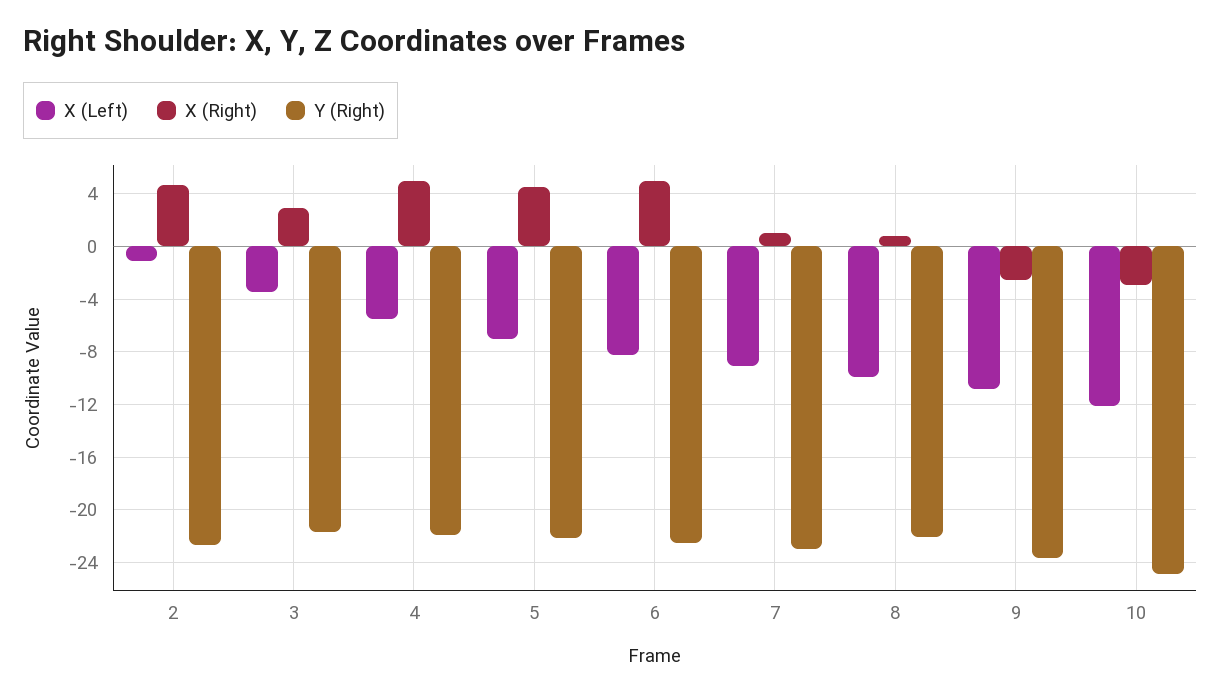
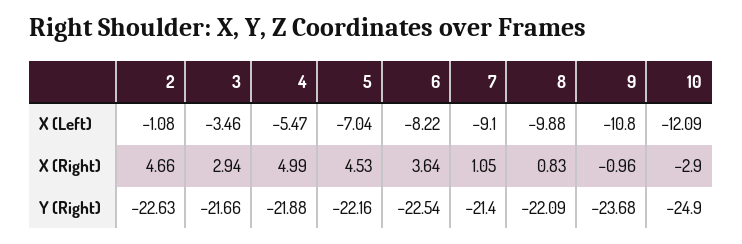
  {
    "X (Left)": {
      "2": -1.08,
      "3": -3.46,
      "4": -5.47,
      "5": -7.04,
      "6": -8.22,
      "7": -9.1,
      "8": -9.88,
      "9": -10.8,
      "10": -12.09
    },
    "X (Right)": {
      "2": 4.66,
      "3": 2.94,
      "4": 4.99,
      "5": 4.53,
-     "6": 5,
+     "6": 3.64,
      "7": 1.05,
      "8": 0.83,
-     "9": -2.5,
+     "9": -0.96,
      "10": -2.9
    },
    "Y (Right)": {
      "2": -22.63,
      "3": -21.66,
      "4": -21.88,
      "5": -22.16,
      "6": -22.54,
-     "7": -23,
+     "7": -21.4,
      "8": -22.09,
      "9": -23.68,
      "10": -24.9
    }
  }

